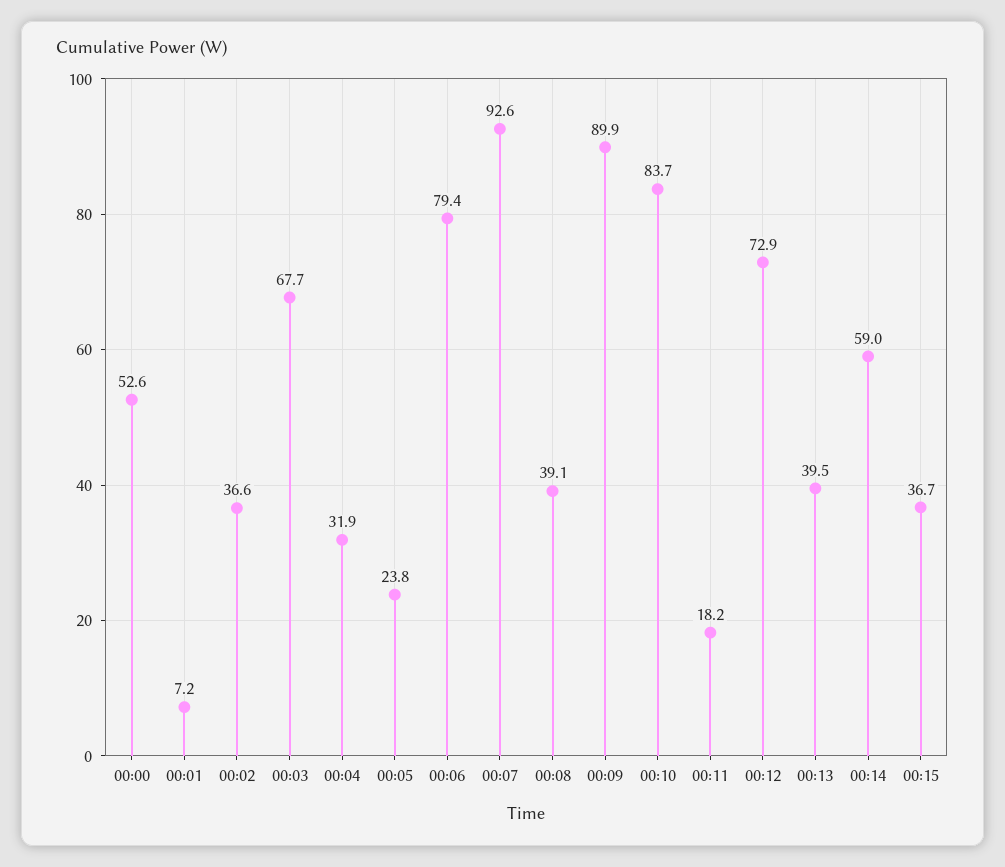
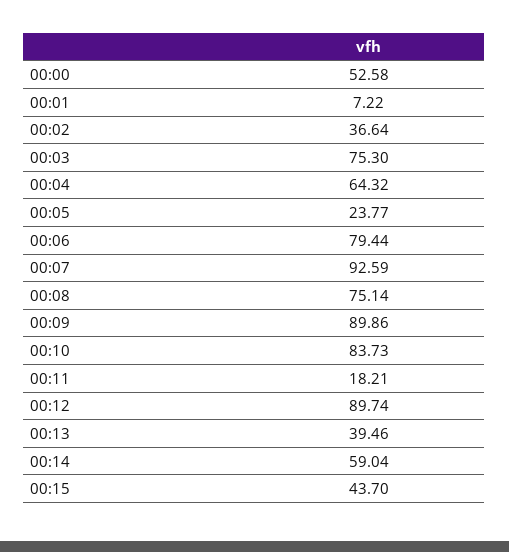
  {
    "00:00": 52.58,
    "00:01": 7.22,
    "00:02": 36.64,
-   "00:03": 67.7,
+   "00:03": 75.3,
-   "00:04": 31.9,
+   "00:04": 64.32,
    "00:05": 23.77,
    "00:06": 79.44,
    "00:07": 92.59,
-   "00:08": 39.1,
+   "00:08": 75.14,
    "00:09": 89.86,
    "00:10": 83.73,
    "00:11": 18.21,
-   "00:12": 72.9,
+   "00:12": 89.74,
    "00:13": 39.46,
    "00:14": 59.04,
-   "00:15": 36.7
+   "00:15": 43.7
  }

